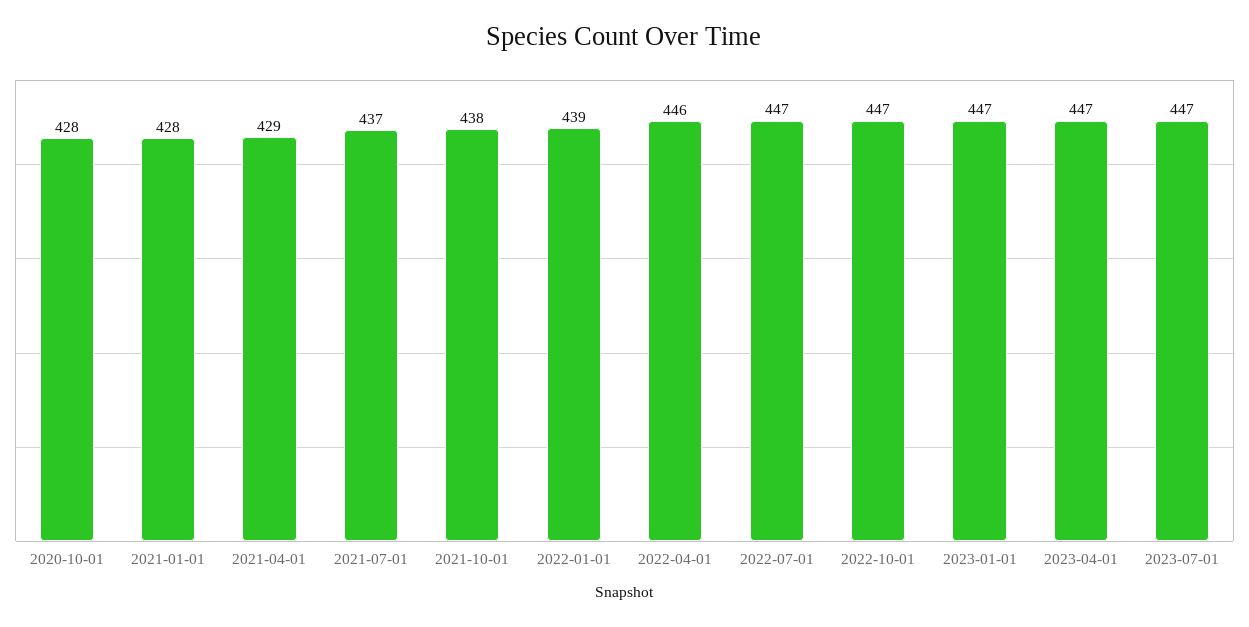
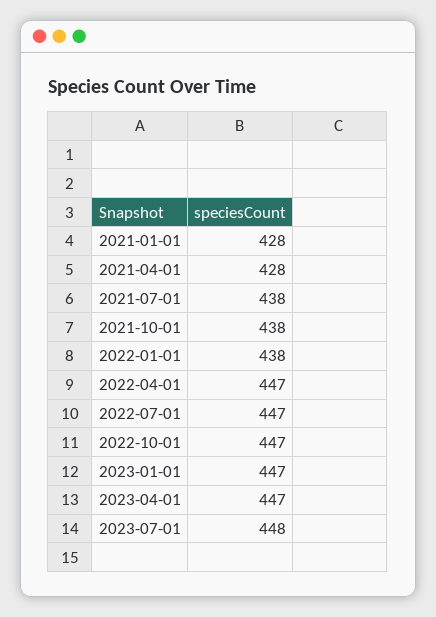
  {
-   "2020-10-01": 428,
    "2021-01-01": 428,
-   "2021-04-01": 429,
+   "2021-04-01": 428,
-   "2021-07-01": 437,
+   "2021-07-01": 438,
    "2021-10-01": 438,
-   "2022-01-01": 439,
+   "2022-01-01": 438,
-   "2022-04-01": 446,
+   "2022-04-01": 447,
    "2022-07-01": 447,
    "2022-10-01": 447,
    "2023-01-01": 447,
    "2023-04-01": 447,
-   "2023-07-01": 447
+   "2023-07-01": 448
  }

